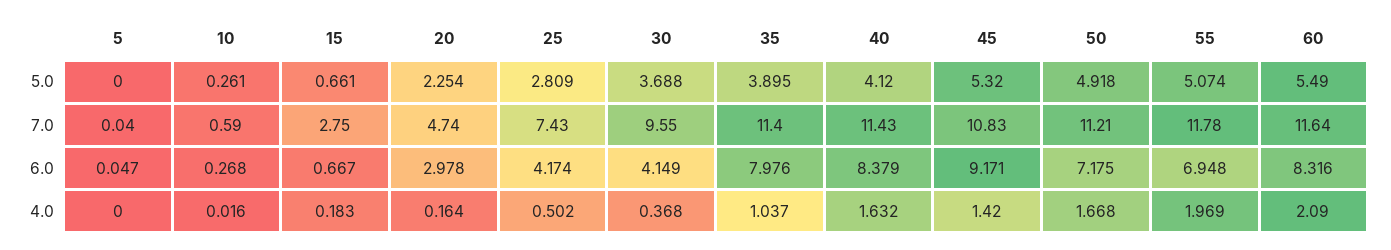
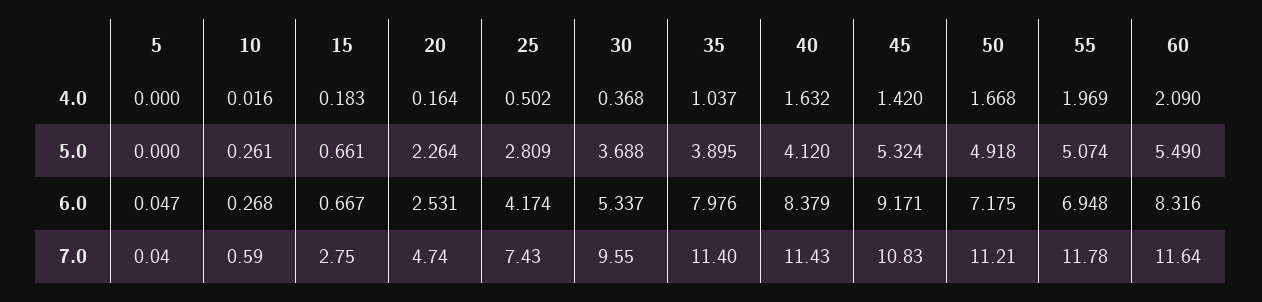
  {
    "5": {
      "5.0": 0,
      "7.0": 0.04,
      "6.0": 0.047,
      "4.0": 0
    },
    "10": {
      "5.0": 0.261,
      "7.0": 0.59,
      "6.0": 0.268,
      "4.0": 0.016
    },
    "15": {
      "5.0": 0.661,
      "7.0": 2.75,
      "6.0": 0.667,
      "4.0": 0.183
    },
    "20": {
-     "5.0": 2.254,
+     "5.0": 2.264,
      "7.0": 4.74,
-     "6.0": 2.978,
+     "6.0": 2.531,
      "4.0": 0.164
    },
    "25": {
      "5.0": 2.809,
      "7.0": 7.43,
      "6.0": 4.174,
      "4.0": 0.502
    },
    "30": {
      "5.0": 3.688,
      "7.0": 9.55,
-     "6.0": 4.149,
+     "6.0": 5.337,
      "4.0": 0.368
    },
    "35": {
      "5.0": 3.895,
      "7.0": 11.4,
      "6.0": 7.976,
      "4.0": 1.037
    },
    "40": {
      "5.0": 4.12,
      "7.0": 11.43,
      "6.0": 8.379,
      "4.0": 1.632
    },
    "45": {
-     "5.0": 5.32,
+     "5.0": 5.324,
      "7.0": 10.83,
      "6.0": 9.171,
      "4.0": 1.42
    },
    "50": {
      "5.0": 4.918,
      "7.0": 11.21,
      "6.0": 7.175,
      "4.0": 1.668
    },
    "55": {
      "5.0": 5.074,
      "7.0": 11.78,
      "6.0": 6.948,
      "4.0": 1.969
    },
    "60": {
      "5.0": 5.49,
      "7.0": 11.64,
      "6.0": 8.316,
      "4.0": 2.09
    }
  }

